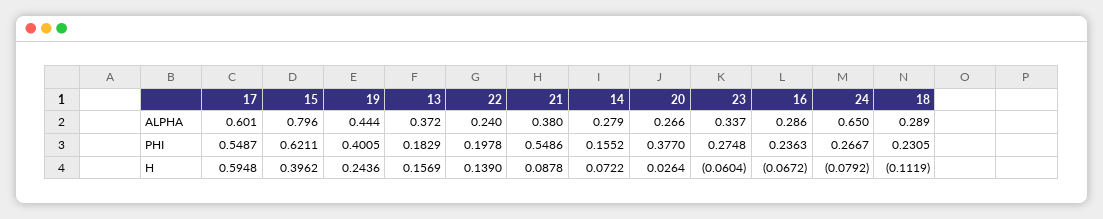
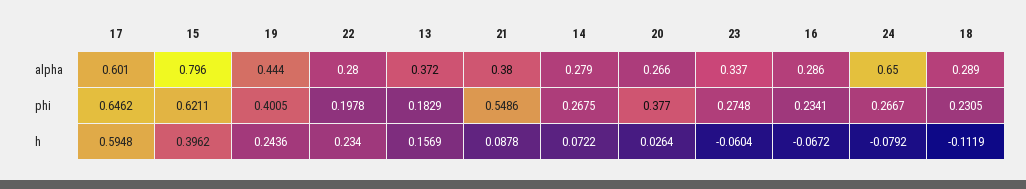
  {
    "17": {
      "ALPHA": 0.601,
-     "PHI": 0.5487,
+     "PHI": 0.6462,
      "H": 0.5948
    },
    "15": {
      "ALPHA": 0.796,
      "PHI": 0.6211,
      "H": 0.3962
    },
    "19": {
      "ALPHA": 0.444,
      "PHI": 0.4005,
      "H": 0.2436
    },
    "13": {
      "ALPHA": 0.372,
      "PHI": 0.1829,
      "H": 0.1569
    },
    "22": {
-     "ALPHA": 0.24,
+     "ALPHA": 0.28,
      "PHI": 0.1978,
-     "H": 0.139
+     "H": 0.234
    },
    "21": {
      "ALPHA": 0.38,
      "PHI": 0.5486,
      "H": 0.0878
    },
    "14": {
      "ALPHA": 0.279,
-     "PHI": 0.1552,
+     "PHI": 0.2675,
      "H": 0.0722
    },
    "20": {
      "ALPHA": 0.266,
      "PHI": 0.377,
      "H": 0.0264
    },
    "23": {
      "ALPHA": 0.337,
      "PHI": 0.2748,
      "H": -0.0604
    },
    "16": {
      "ALPHA": 0.286,
-     "PHI": 0.2363,
+     "PHI": 0.2341,
      "H": -0.0672
    },
    "24": {
      "ALPHA": 0.65,
      "PHI": 0.2667,
      "H": -0.0792
    },
    "18": {
      "ALPHA": 0.289,
      "PHI": 0.2305,
      "H": -0.1119
    }
  }

